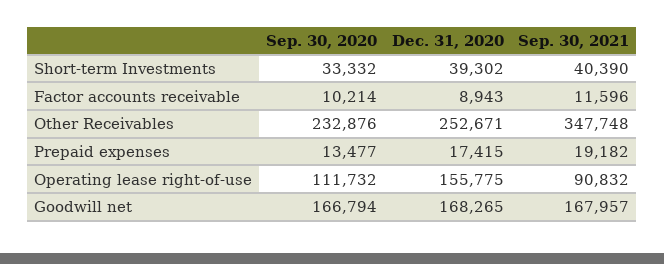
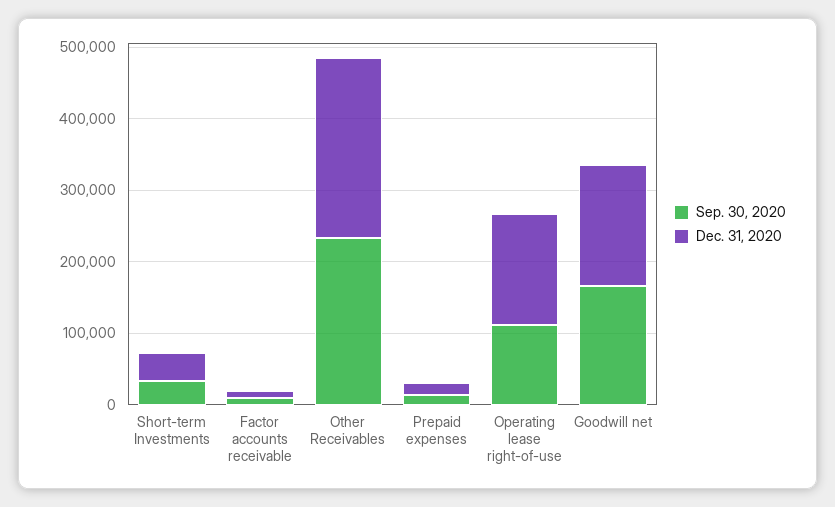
  {
    "Sep. 30, 2020": {
      "Short-term Investments": 33332,
      "Factor accounts receivable": 10214,
      "Other Receivables": 232876,
      "Prepaid expenses": 13477,
      "Operating lease right-of-use": 111732,
      "Goodwill net": 166794
    },
    "Dec. 31, 2020": {
      "Short-term Investments": 39302,
      "Factor accounts receivable": 8943,
      "Other Receivables": 252671,
      "Prepaid expenses": 17415,
      "Operating lease right-of-use": 155775,
      "Goodwill net": 168265
-   },
+   }
-   "Sep. 30, 2021": {
-     "Short-term Investments": 40390,
-     "Factor accounts receivable": 11596,
-     "Other Receivables": 347748,
-     "Prepaid expenses": 19182,
-     "Operating lease right-of-use": 90832,
-     "Goodwill net": 167957
-   }
  }

